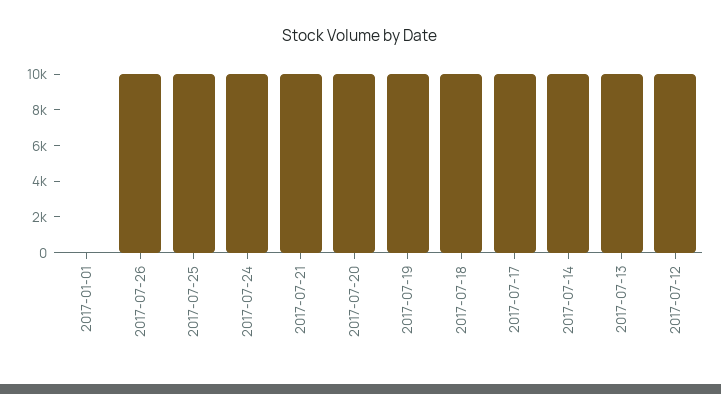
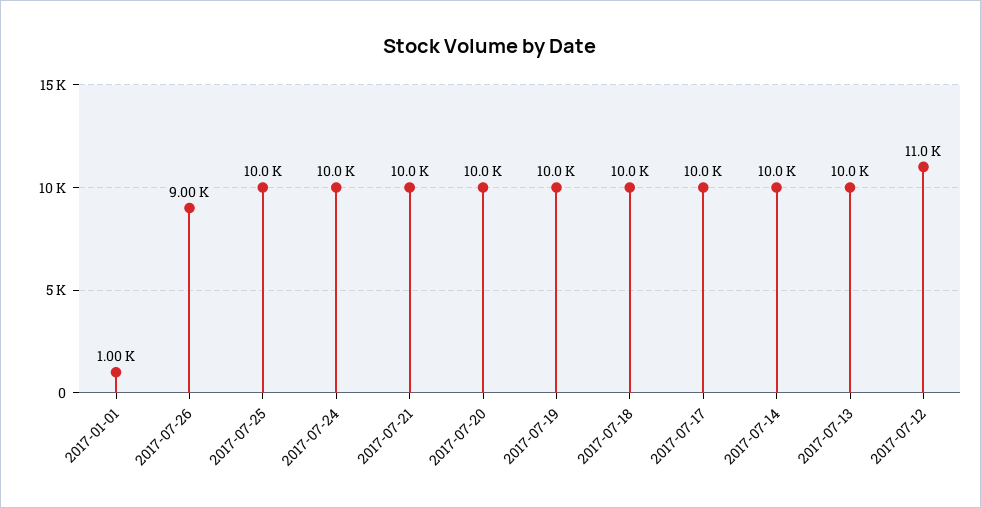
  {
-   "2017-01-01": 0,
+   "2017-01-01": 1000,
-   "2017-07-26": 10000,
+   "2017-07-26": 9000,
    "2017-07-25": 10000,
    "2017-07-24": 10000,
    "2017-07-21": 10000,
    "2017-07-20": 10000,
    "2017-07-19": 10000,
    "2017-07-18": 10000,
    "2017-07-17": 10000,
    "2017-07-14": 10000,
    "2017-07-13": 10000,
-   "2017-07-12": 10000
+   "2017-07-12": 11000
  }

